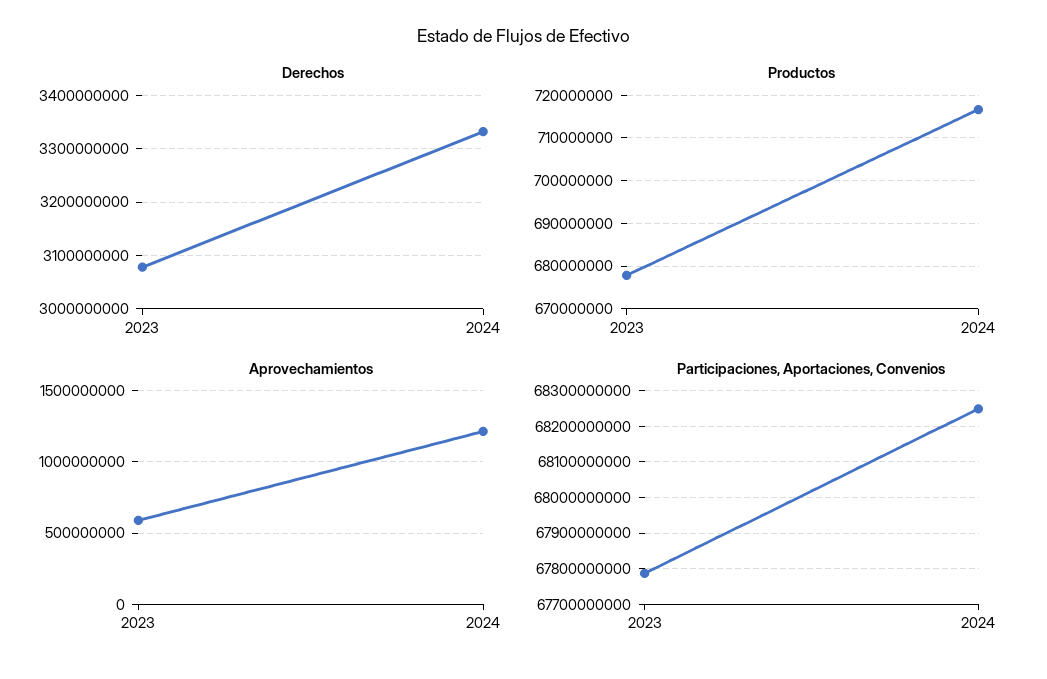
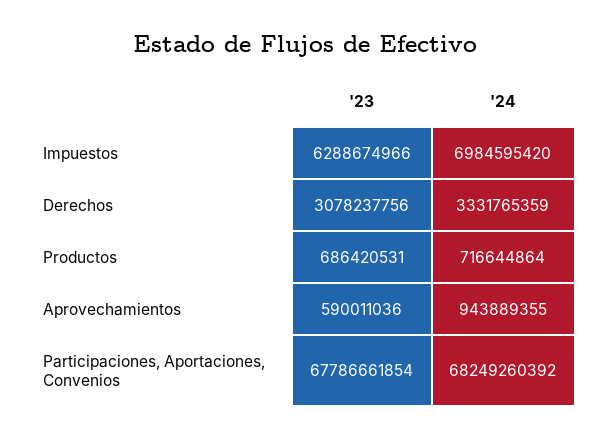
  {
    "Derechos": {
      "2023": 3078237756,
      "2024": 3331765359
    },
    "Productos": {
-     "2023": 678000000,
+     "2023": 686420531,
      "2024": 716644864
    },
    "Aprovechamientos": {
      "2023": 590011036,
-     "2024": 1200000000
+     "2024": 943889355
    },
    "Participaciones, Aportaciones, Convenios": {
      "2023": 67786661854,
      "2024": 68249260392
-   }
+   },
+   "Impuestos": {
+     "2023": 6288674966,
+     "2024": 6984595420
+   }
  }

